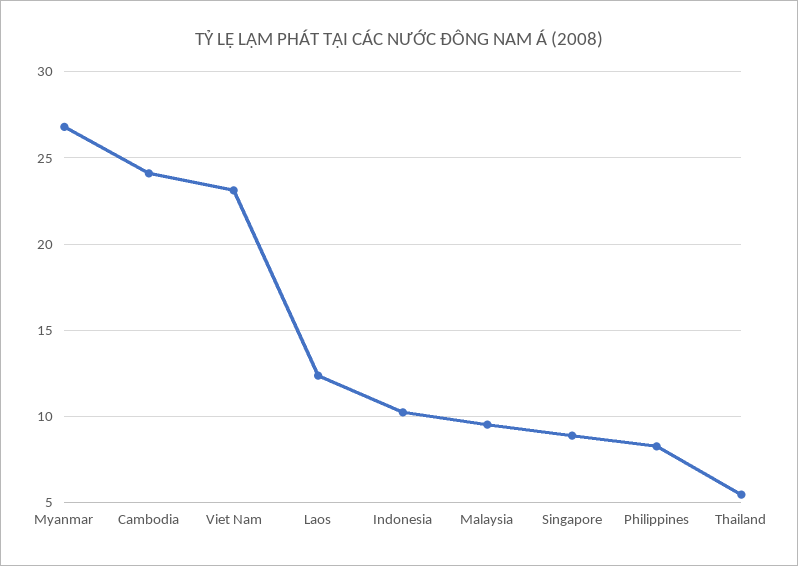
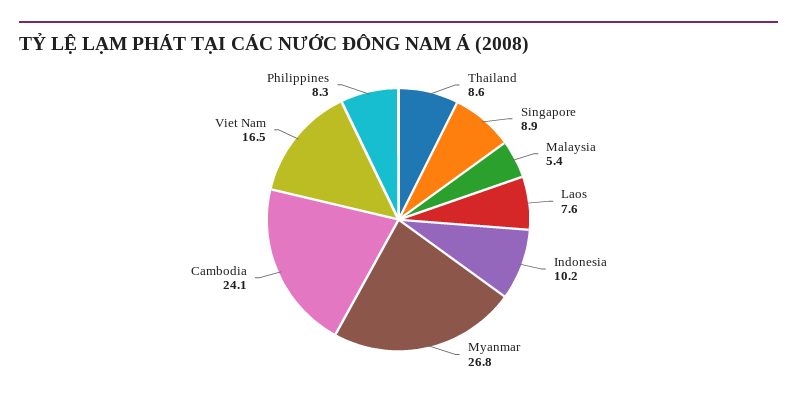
  {
    "Myanmar": 26.8,
    "Cambodia": 24.1,
-   "Viet Nam": 23,
+   "Viet Nam": 16.5,
-   "Laos": 12.5,
+   "Laos": 7.6,
    "Indonesia": 10.2,
-   "Malaysia": 9.5,
+   "Malaysia": 5.4,
    "Singapore": 8.9,
    "Philippines": 8.3,
-   "Thailand": 5.5
+   "Thailand": 8.6
  }

